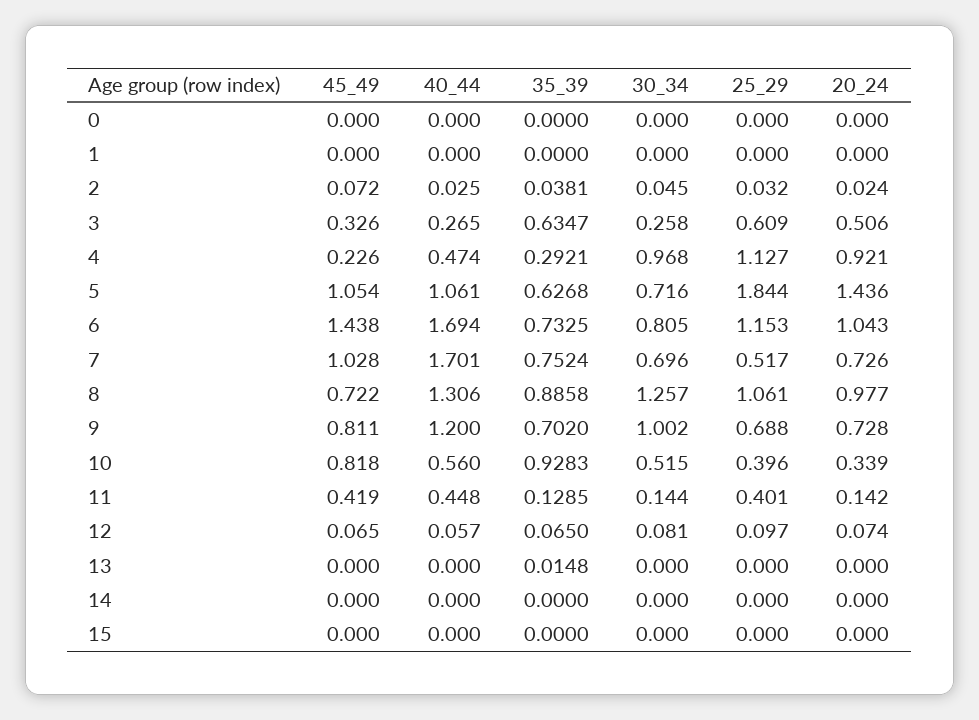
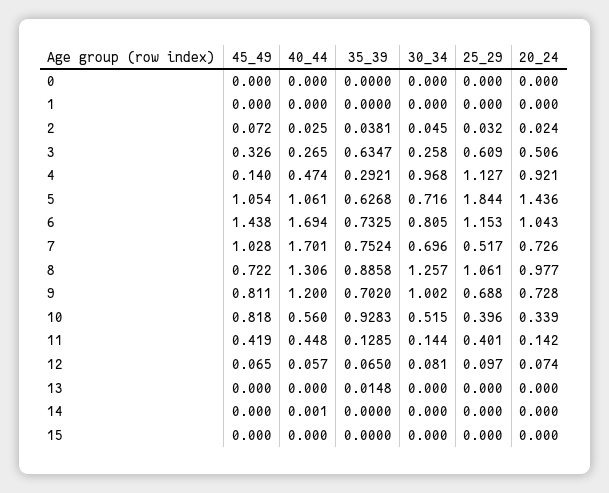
  {
    "45_49": {
      "0": 0,
      "1": 0,
      "2": 0.072,
      "3": 0.326,
-     "4": 0.226,
+     "4": 0.14,
      "5": 1.054,
      "6": 1.438,
      "7": 1.028,
      "8": 0.722,
      "9": 0.811,
      "10": 0.818,
      "11": 0.419,
      "12": 0.065,
      "13": 0,
      "14": 0,
      "15": 0
    },
    "40_44": {
      "0": 0,
      "1": 0,
      "2": 0.025,
      "3": 0.265,
      "4": 0.474,
      "5": 1.061,
      "6": 1.694,
      "7": 1.701,
      "8": 1.306,
      "9": 1.2,
      "10": 0.56,
      "11": 0.448,
      "12": 0.057,
      "13": 0,
-     "14": 0,
+     "14": 0.001,
      "15": 0
    },
    "35_39": {
      "0": 0,
      "1": 0,
      "2": 0.0381,
      "3": 0.6347,
      "4": 0.2921,
      "5": 0.6268,
      "6": 0.7325,
      "7": 0.7524,
      "8": 0.8858,
      "9": 0.702,
      "10": 0.9283,
      "11": 0.1285,
      "12": 0.065,
      "13": 0.0148,
      "14": 0,
      "15": 0
    },
    "30_34": {
      "0": 0,
      "1": 0,
      "2": 0.045,
      "3": 0.258,
      "4": 0.968,
      "5": 0.716,
      "6": 0.805,
      "7": 0.696,
      "8": 1.257,
      "9": 1.002,
      "10": 0.515,
      "11": 0.144,
      "12": 0.081,
      "13": 0,
      "14": 0,
      "15": 0
    },
    "25_29": {
      "0": 0,
      "1": 0,
      "2": 0.032,
      "3": 0.609,
      "4": 1.127,
      "5": 1.844,
      "6": 1.153,
      "7": 0.517,
      "8": 1.061,
      "9": 0.688,
      "10": 0.396,
      "11": 0.401,
      "12": 0.097,
      "13": 0,
      "14": 0,
      "15": 0
    },
    "20_24": {
      "0": 0,
      "1": 0,
      "2": 0.024,
      "3": 0.506,
      "4": 0.921,
      "5": 1.436,
      "6": 1.043,
      "7": 0.726,
      "8": 0.977,
      "9": 0.728,
      "10": 0.339,
      "11": 0.142,
      "12": 0.074,
      "13": 0,
      "14": 0,
      "15": 0
    }
  }

